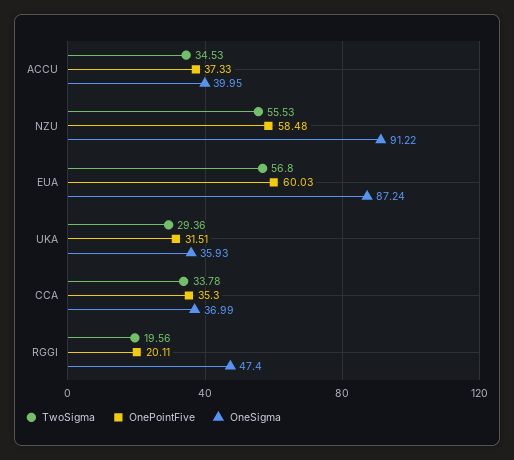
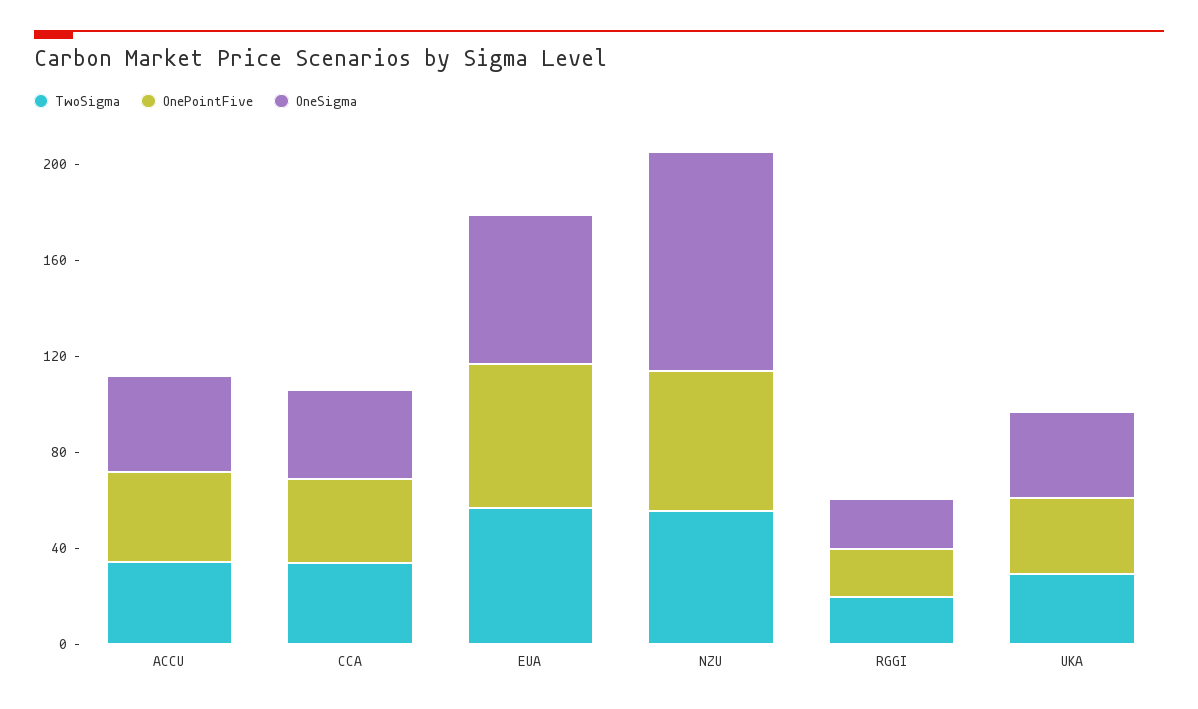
  {
    "TwoSigma": {
      "ACCU": 34.53,
      "NZU": 55.53,
      "EUA": 56.8,
      "UKA": 29.36,
      "CCA": 33.78,
      "RGGI": 19.56
    },
    "OnePointFive": {
      "ACCU": 37.33,
      "NZU": 58.48,
      "EUA": 60.03,
      "UKA": 31.51,
      "CCA": 35.3,
      "RGGI": 20.11
    },
    "OneSigma": {
      "ACCU": 39.95,
      "NZU": 91.22,
-     "EUA": 87.24,
+     "EUA": 60,
      "UKA": 35.93,
      "CCA": 36.99,
-     "RGGI": 47.4
+     "RGGI": 20
    }
  }

